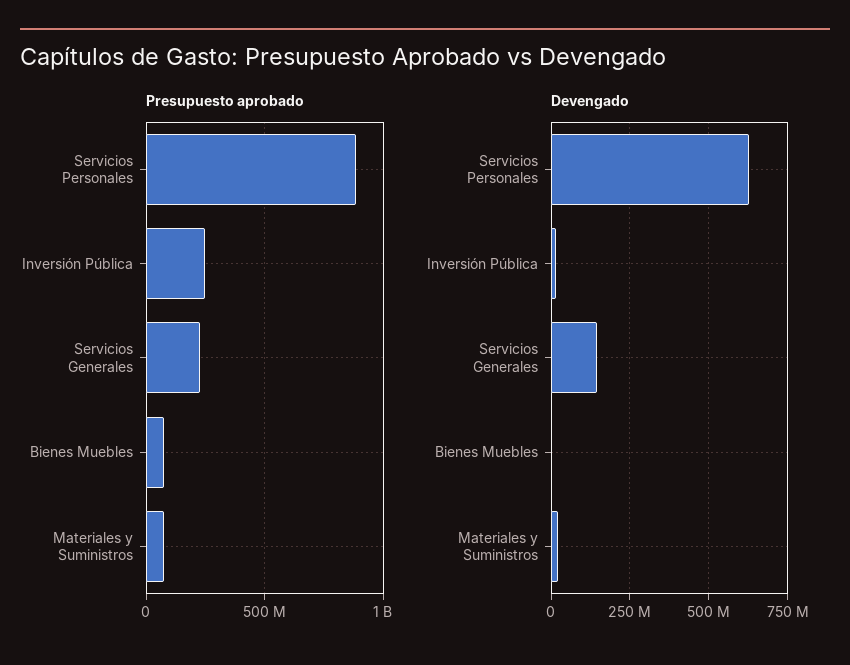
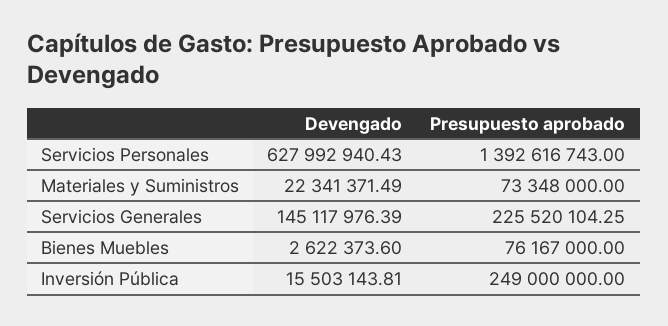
  {
    "Presupuesto aprobado": {
-     "Servicios Personales": 900000000,
+     "Servicios Personales": 1392616743,
      "Inversión Pública": 249000000,
      "Servicios Generales": 225520104.25,
      "Bienes Muebles": 76167000,
      "Materiales y Suministros": 73348000
    },
    "Devengado": {
      "Servicios Personales": 627992940.43,
      "Inversión Pública": 15503143.81,
      "Servicios Generales": 145117976.39,
      "Bienes Muebles": 2622373.6,
      "Materiales y Suministros": 22341371.49
    }
  }

